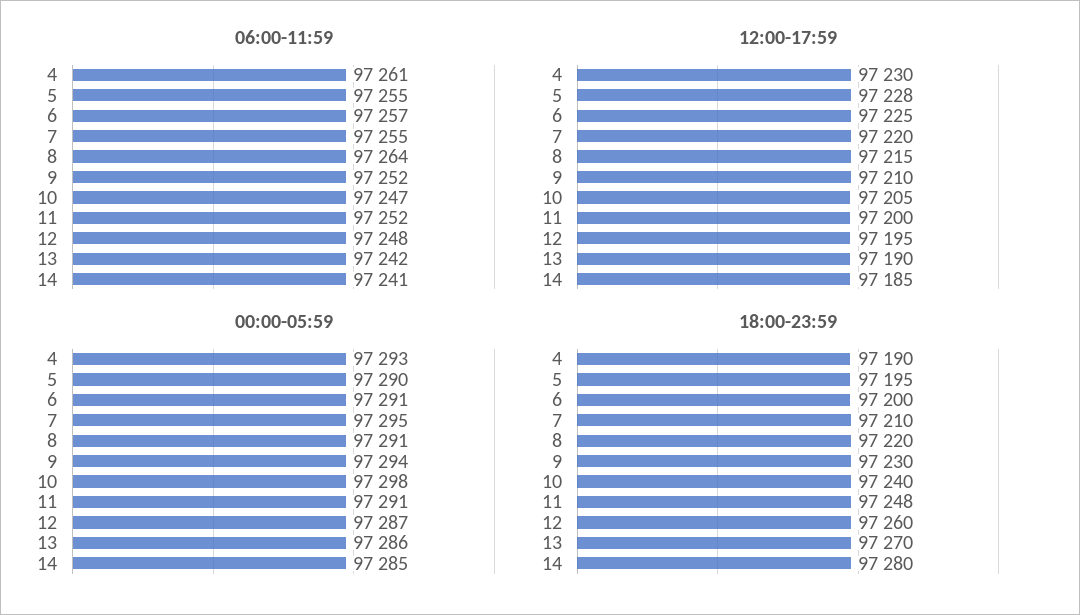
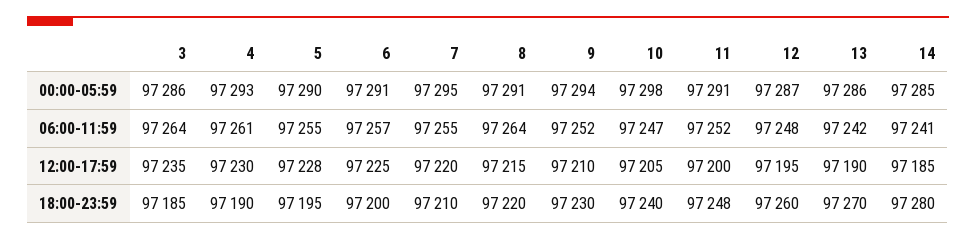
  {
    "06:00-11:59": {
      "4": 97261,
      "5": 97255,
      "6": 97257,
      "7": 97255,
      "8": 97264,
      "9": 97252,
      "10": 97247,
      "11": 97252,
      "12": 97248,
      "13": 97242,
-     "14": 97241
+     "14": 97241,
+     "3": 97264
    },
    "12:00-17:59": {
      "4": 97230,
      "5": 97228,
      "6": 97225,
      "7": 97220,
      "8": 97215,
      "9": 97210,
      "10": 97205,
      "11": 97200,
      "12": 97195,
      "13": 97190,
-     "14": 97185
+     "14": 97185,
+     "3": 97235
    },
    "00:00-05:59": {
      "4": 97293,
      "5": 97290,
      "6": 97291,
      "7": 97295,
      "8": 97291,
      "9": 97294,
      "10": 97298,
      "11": 97291,
      "12": 97287,
      "13": 97286,
-     "14": 97285
+     "14": 97285,
+     "3": 97286
    },
    "18:00-23:59": {
      "4": 97190,
      "5": 97195,
      "6": 97200,
      "7": 97210,
      "8": 97220,
      "9": 97230,
      "10": 97240,
      "11": 97248,
      "12": 97260,
      "13": 97270,
-     "14": 97280
+     "14": 97280,
+     "3": 97185
    }
  }

